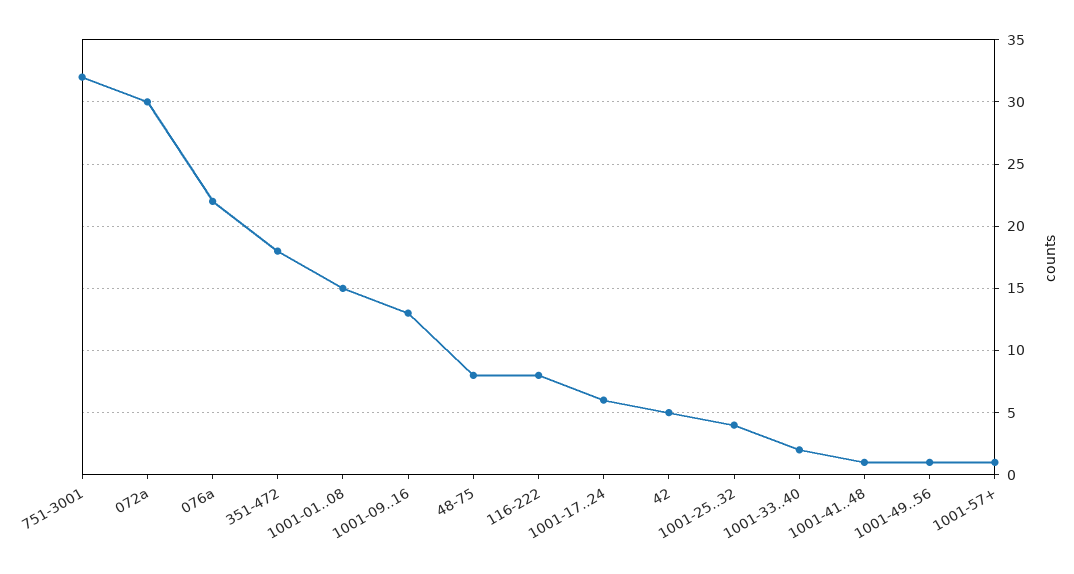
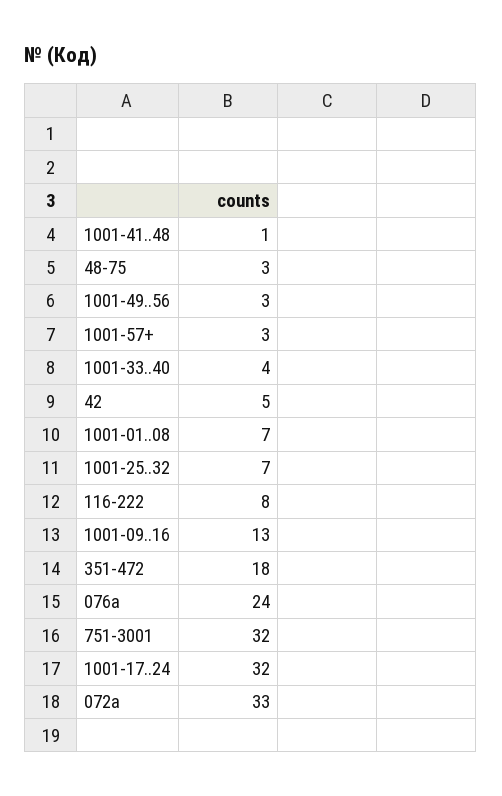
  {
    "751-3001": 32,
-   "072а": 30,
+   "072а": 33,
-   "076а": 22,
+   "076а": 24,
    "351-472": 18,
-   "1001-01..08": 15,
+   "1001-01..08": 7,
    "1001-09..16": 13,
-   "48-75": 8,
+   "48-75": 3,
    "116-222": 8,
-   "1001-17..24": 6,
+   "1001-17..24": 32,
    "42": 5,
-   "1001-25..32": 4,
+   "1001-25..32": 7,
-   "1001-33..40": 2,
+   "1001-33..40": 4,
    "1001-41..48": 1,
-   "1001-49..56": 1,
+   "1001-49..56": 3,
-   "1001-57+": 1
+   "1001-57+": 3
  }

